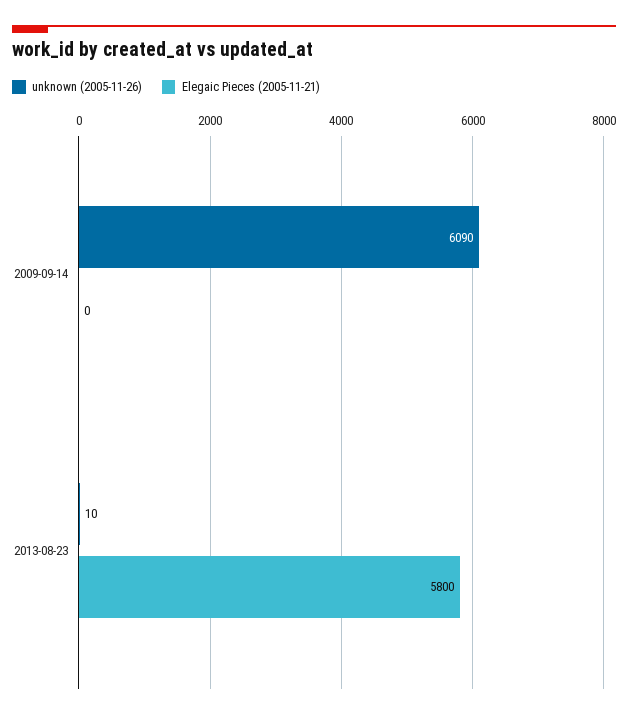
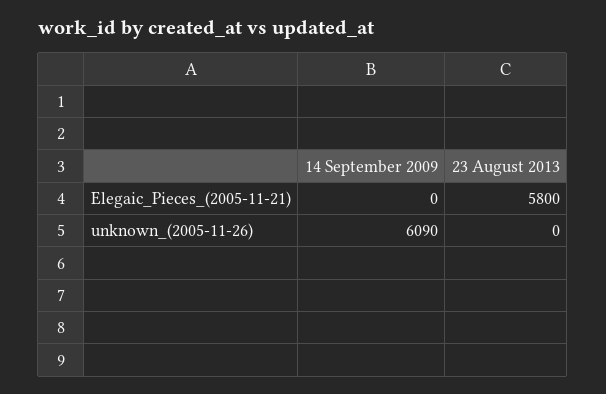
  {
    "unknown (2005-11-26)": {
      "2009-09-14": 6090,
-     "2013-08-23": 10
+     "2013-08-23": 0
    },
    "Elegaic Pieces (2005-11-21)": {
      "2009-09-14": 0,
      "2013-08-23": 5800
    }
  }

